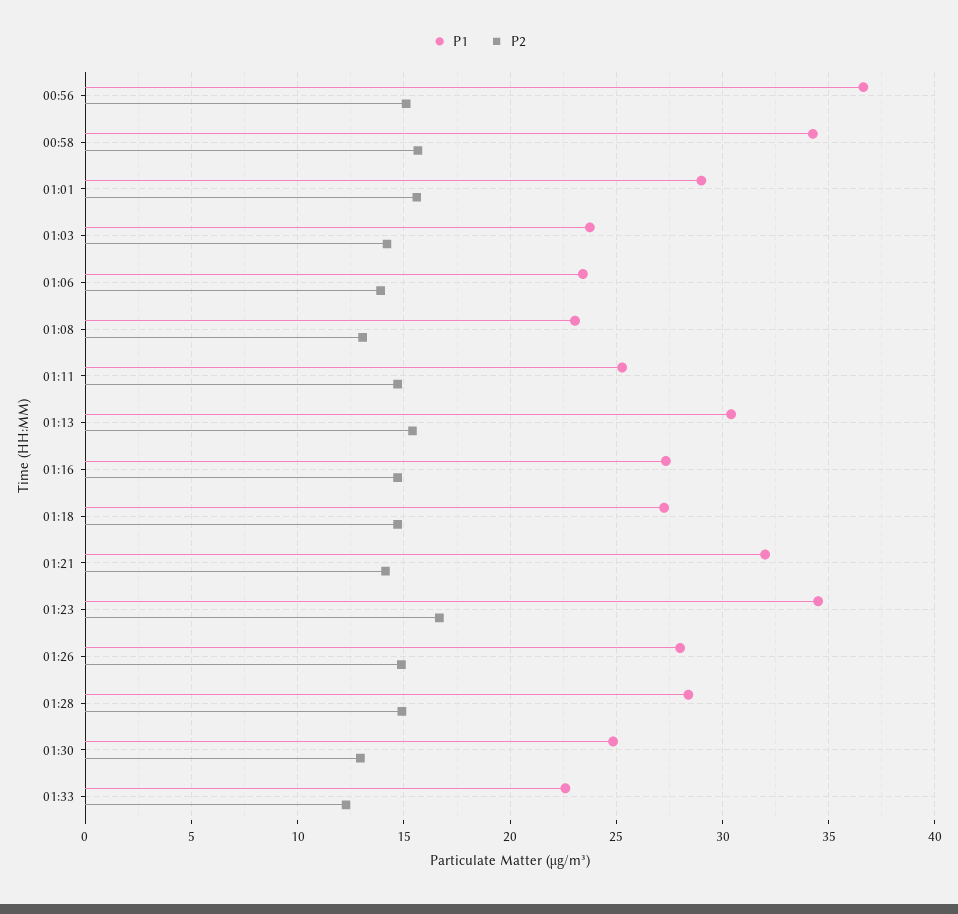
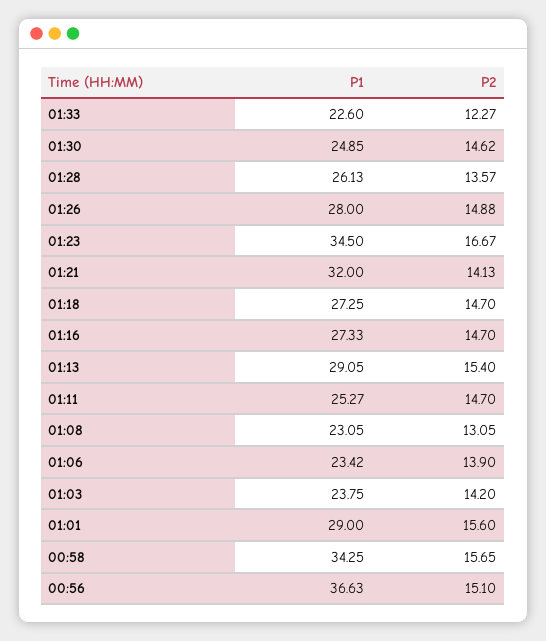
  {
    "P1": {
      "00:56": 36.63,
      "00:58": 34.25,
      "01:01": 29,
      "01:03": 23.75,
      "01:06": 23.42,
      "01:08": 23.05,
      "01:11": 25.27,
-     "01:13": 30.5,
+     "01:13": 29.05,
      "01:16": 27.33,
      "01:18": 27.25,
      "01:21": 32,
      "01:23": 34.5,
      "01:26": 28,
-     "01:28": 28.5,
+     "01:28": 26.13,
      "01:30": 24.85,
      "01:33": 22.6
    },
    "P2": {
      "00:56": 15.1,
      "00:58": 15.65,
      "01:01": 15.6,
      "01:03": 14.2,
      "01:06": 13.9,
      "01:08": 13.05,
      "01:11": 14.7,
      "01:13": 15.4,
      "01:16": 14.7,
      "01:18": 14.7,
      "01:21": 14.13,
      "01:23": 16.67,
      "01:26": 14.88,
-     "01:28": 15,
+     "01:28": 13.57,
-     "01:30": 13,
+     "01:30": 14.62,
      "01:33": 12.27
    }
  }

